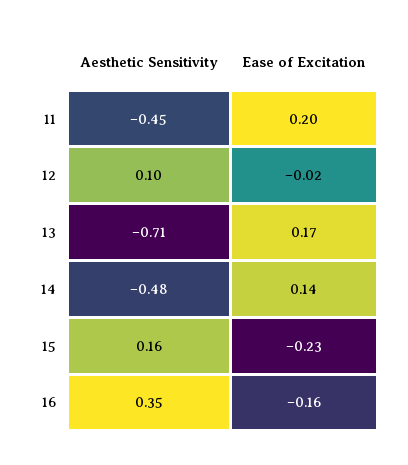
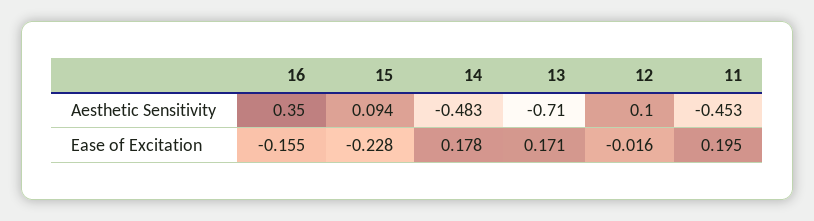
  {
    "Aesthetic Sensitivity": {
      "11": -0.453,
      "12": 0.1,
      "13": -0.71,
      "14": -0.483,
-     "15": 0.16,
+     "15": 0.094,
      "16": 0.35
    },
    "Ease of Excitation": {
      "11": 0.195,
      "12": -0.016,
      "13": 0.171,
-     "14": 0.14,
+     "14": 0.178,
      "15": -0.228,
      "16": -0.155
    }
  }

